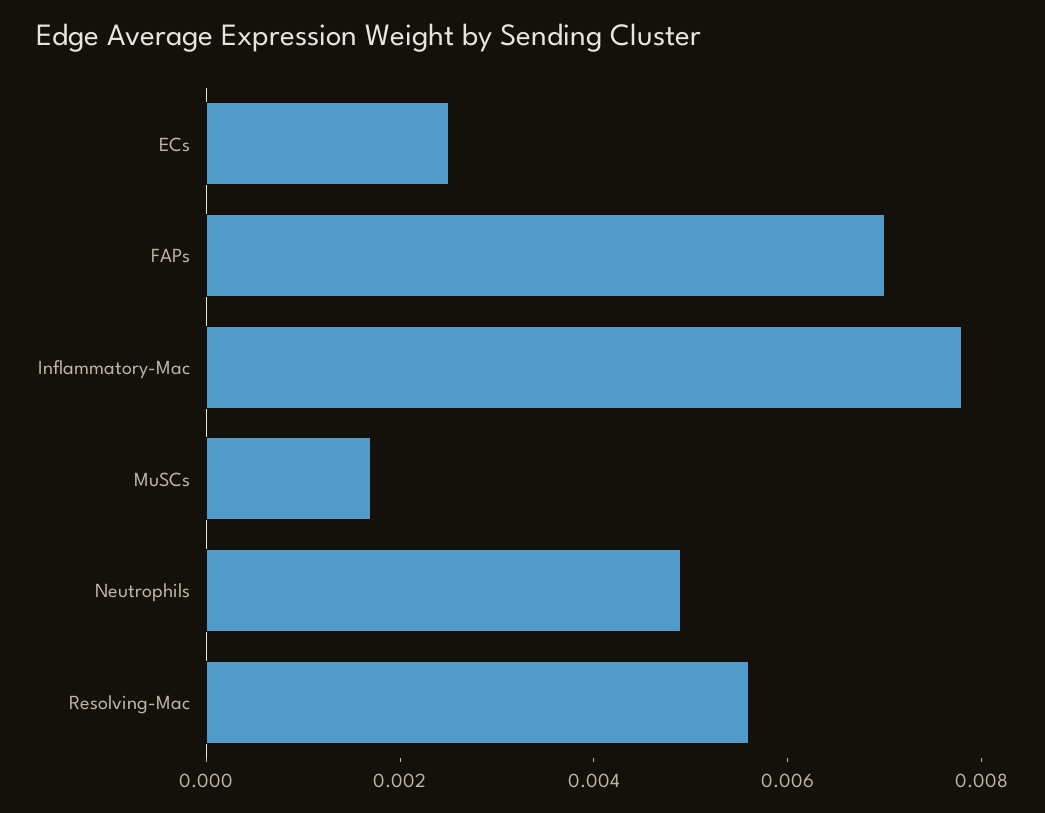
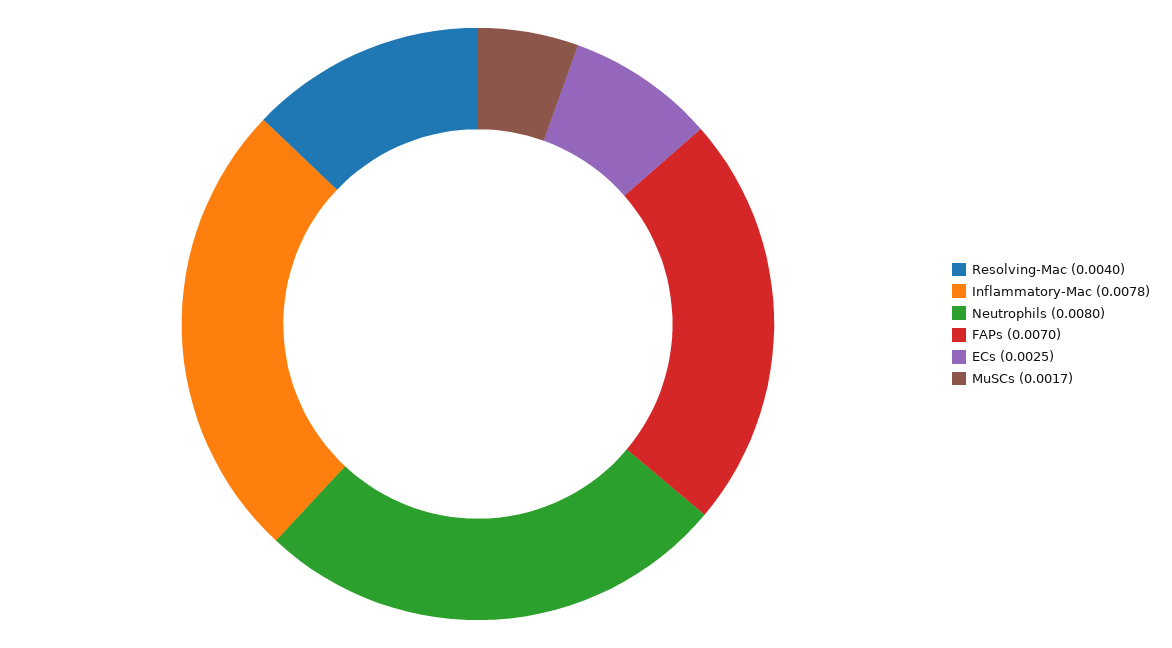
  {
    "ECs": 0.0025,
    "FAPs": 0.007,
    "Inflammatory-Mac": 0.0078,
    "MuSCs": 0.0017,
-   "Neutrophils": 0.005,
+   "Neutrophils": 0.008,
-   "Resolving-Mac": 0.0055
+   "Resolving-Mac": 0.004
  }

